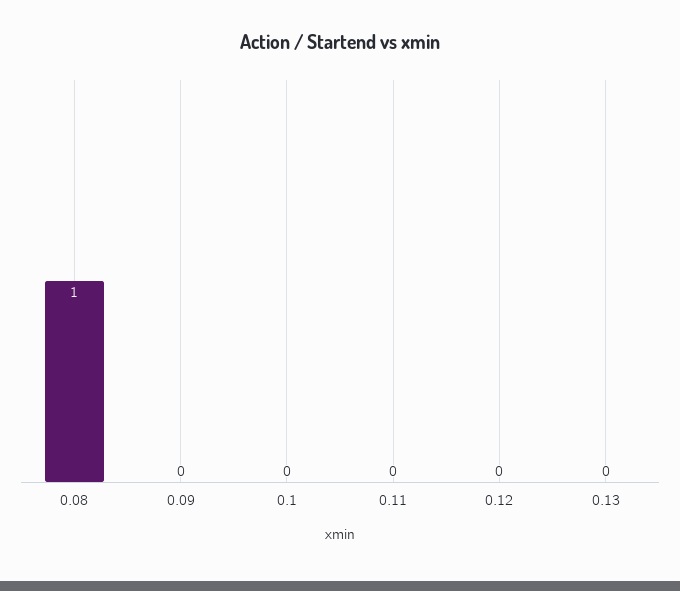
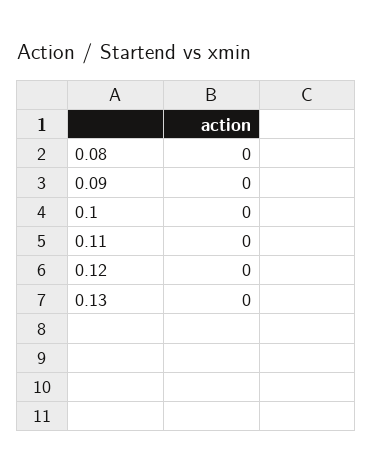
  {
-   "0.08": 1,
+   "0.08": 0,
    "0.09": 0,
    "0.1": 0,
    "0.11": 0,
    "0.12": 0,
    "0.13": 0
  }

